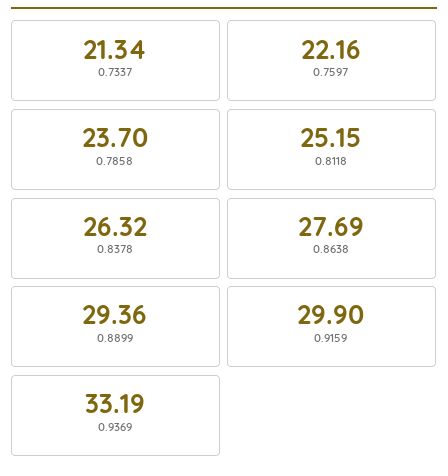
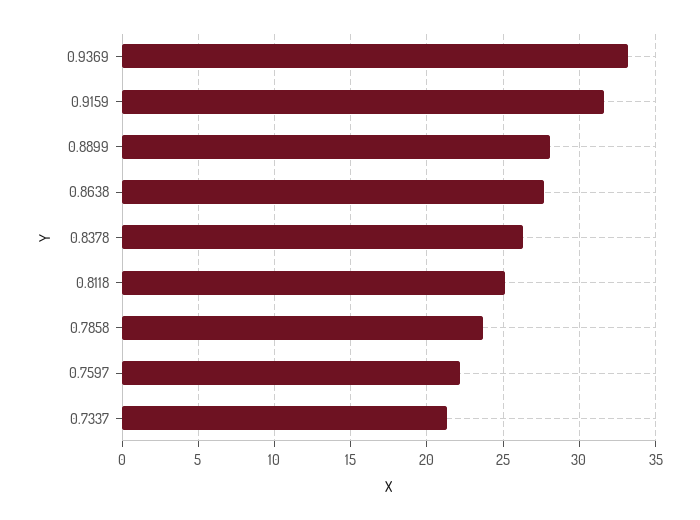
  {
    "0.7337": 21.34,
    "0.7597": 22.16,
    "0.7858": 23.7,
    "0.8118": 25.15,
    "0.8378": 26.32,
    "0.8638": 27.69,
-   "0.8899": 29.36,
+   "0.8899": 28,
-   "0.9159": 29.9,
+   "0.9159": 31.5,
    "0.9369": 33.19
  }

